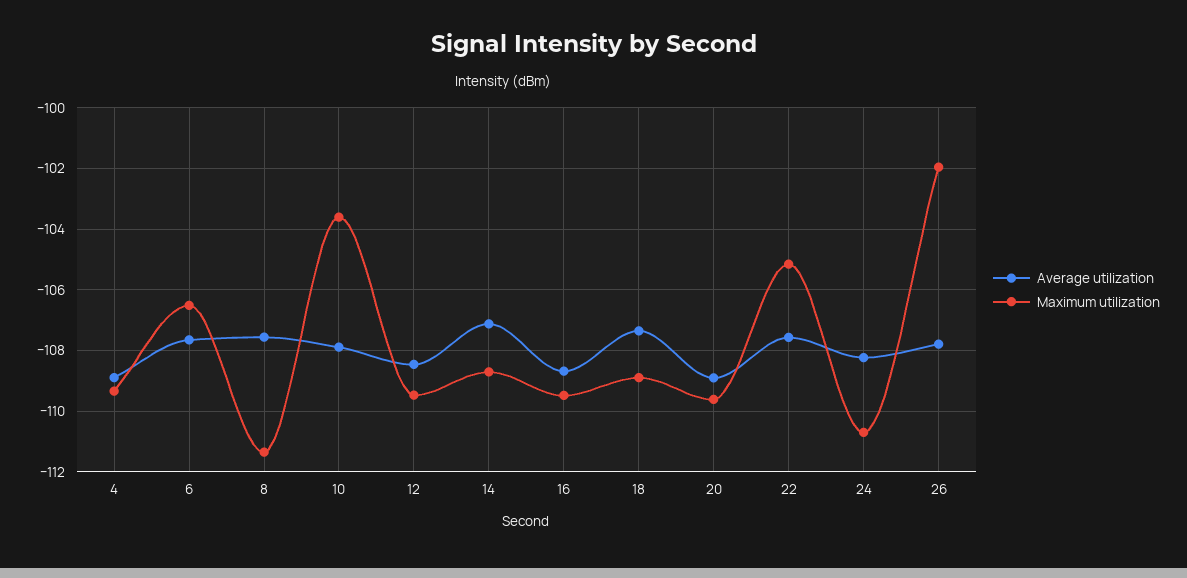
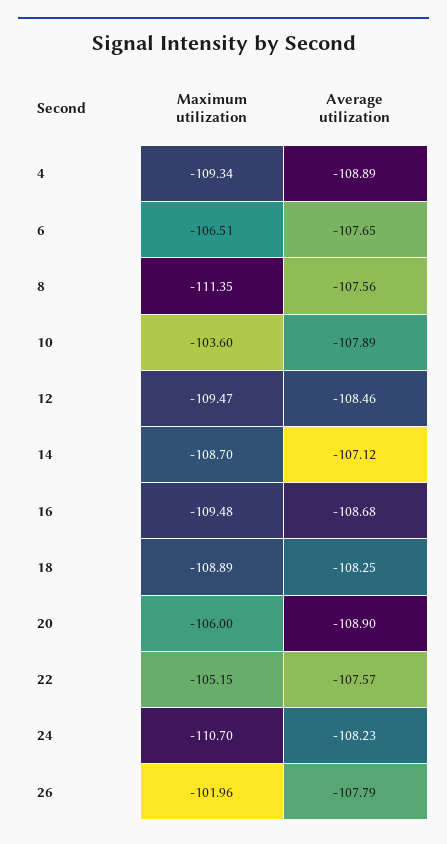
  {
    "Average utilization": {
      "4": -108.89,
      "6": -107.65,
      "8": -107.56,
      "10": -107.89,
      "12": -108.46,
      "14": -107.12,
      "16": -108.68,
-     "18": -107.4,
+     "18": -108.25,
      "20": -108.9,
      "22": -107.57,
      "24": -108.23,
      "26": -107.79
    },
    "Maximum utilization": {
      "4": -109.34,
      "6": -106.51,
      "8": -111.35,
      "10": -103.6,
      "12": -109.47,
      "14": -108.7,
      "16": -109.48,
      "18": -108.89,
-     "20": -109.6,
+     "20": -106,
      "22": -105.15,
      "24": -110.7,
      "26": -101.96
    }
  }

